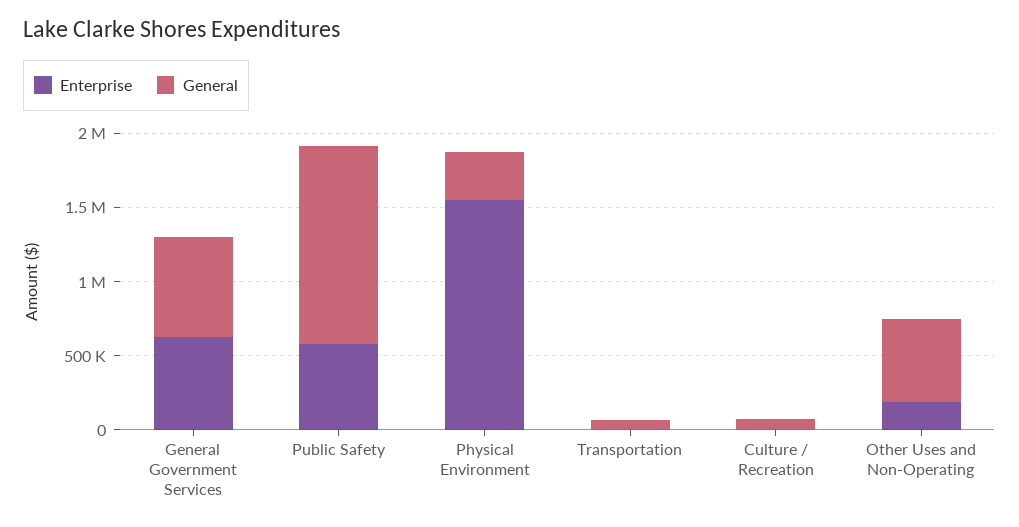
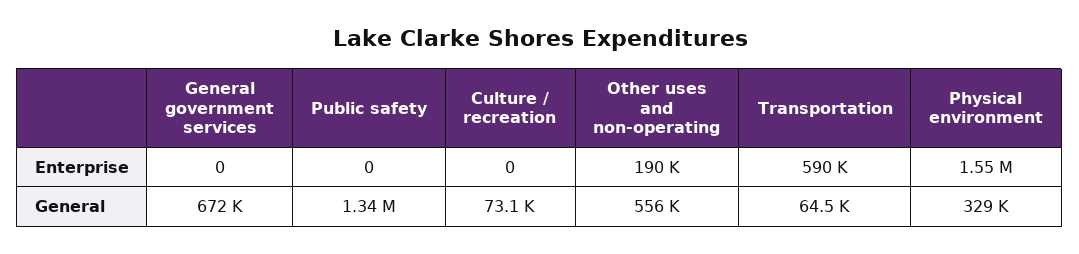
  {
    "Enterprise": {
-     "General Government Services": 600000,
+     "General Government Services": 0,
-     "Public Safety": 600000,
+     "Public Safety": 0,
      "Physical Environment": 1550000,
-     "Transportation": 0,
+     "Transportation": 590000,
      "Culture / Recreation": 0,
      "Other Uses and Non-Operating": 190000
    },
    "General": {
      "General Government Services": 672000,
      "Public Safety": 1340000,
      "Physical Environment": 329000,
      "Transportation": 64500,
      "Culture / Recreation": 73100,
      "Other Uses and Non-Operating": 556000
    }
  }

